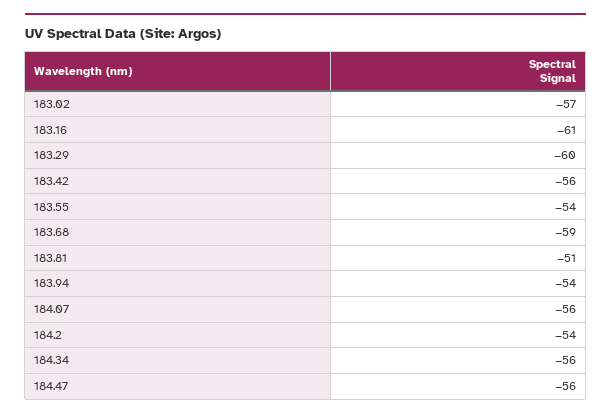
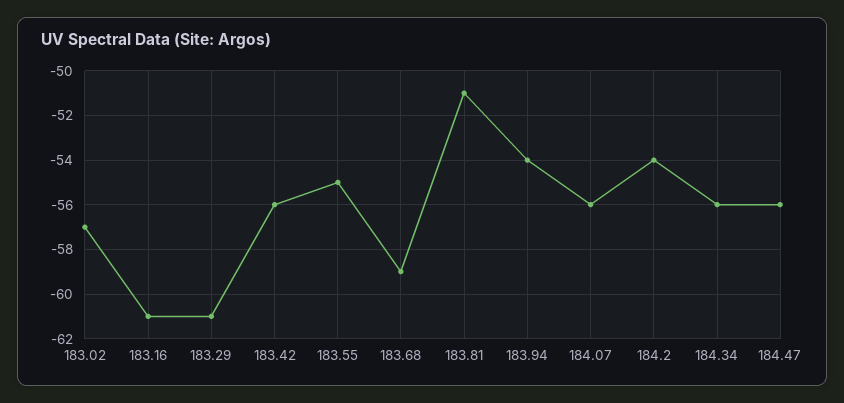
  {
    "183.02": -57,
    "183.16": -61,
-   "183.29": -60,
+   "183.29": -61,
    "183.42": -56,
-   "183.55": -54,
+   "183.55": -55,
    "183.68": -59,
    "183.81": -51,
    "183.94": -54,
    "184.07": -56,
    "184.2": -54,
    "184.34": -56,
    "184.47": -56
  }

